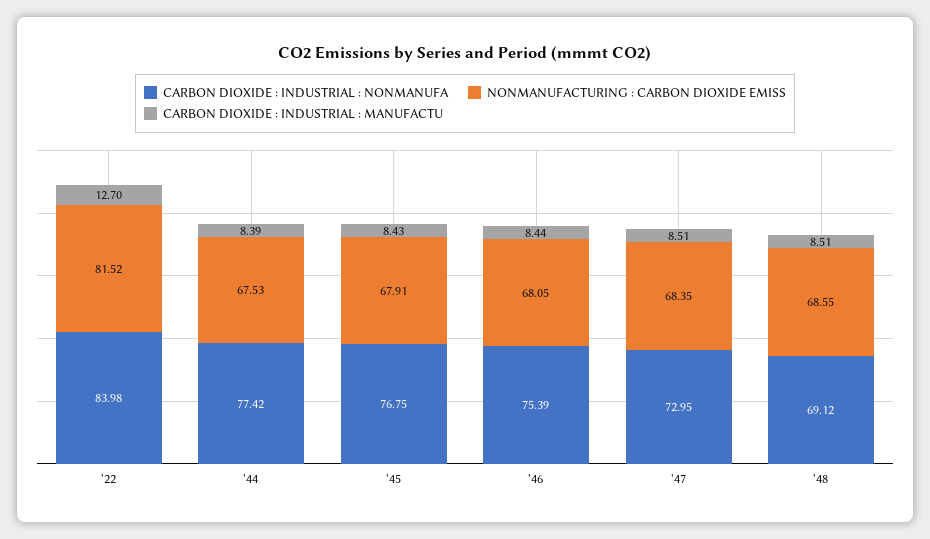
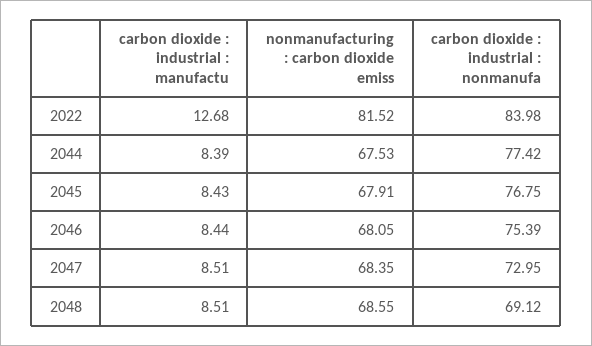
  {
    "CARBON DIOXIDE : INDUSTRIAL : NONMANUFA": {
      "'22": 83.98,
      "'44": 77.42,
      "'45": 76.75,
      "'46": 75.39,
      "'47": 72.95,
      "'48": 69.12
    },
    "NONMANUFACTURING : CARBON DIOXIDE EMISS": {
      "'22": 81.52,
      "'44": 67.53,
      "'45": 67.91,
      "'46": 68.05,
      "'47": 68.35,
      "'48": 68.55
    },
    "CARBON DIOXIDE : INDUSTRIAL : MANUFACTU": {
-     "'22": 12.7,
+     "'22": 12.68,
      "'44": 8.39,
      "'45": 8.43,
      "'46": 8.44,
      "'47": 8.51,
      "'48": 8.51
    }
  }

